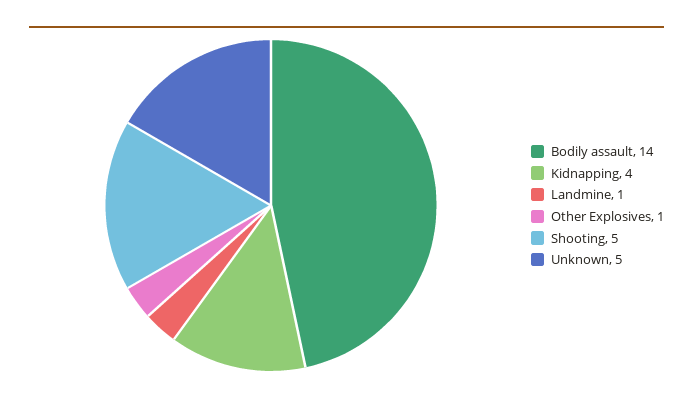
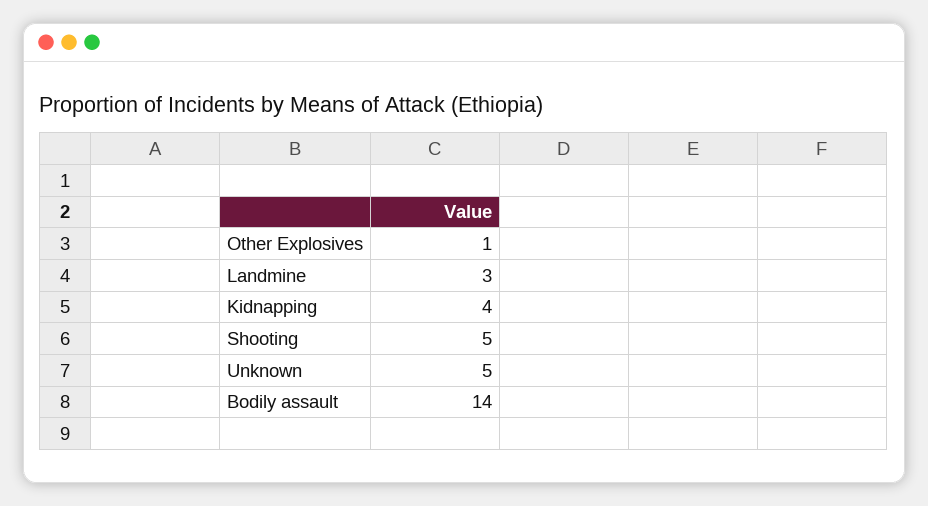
  {
    "Bodily assault": 14,
    "Kidnapping": 4,
-   "Landmine": 1,
+   "Landmine": 3,
    "Other Explosives": 1,
    "Shooting": 5,
    "Unknown": 5
  }

